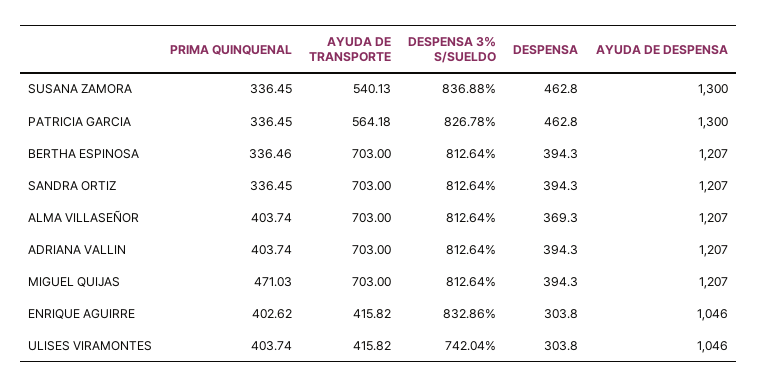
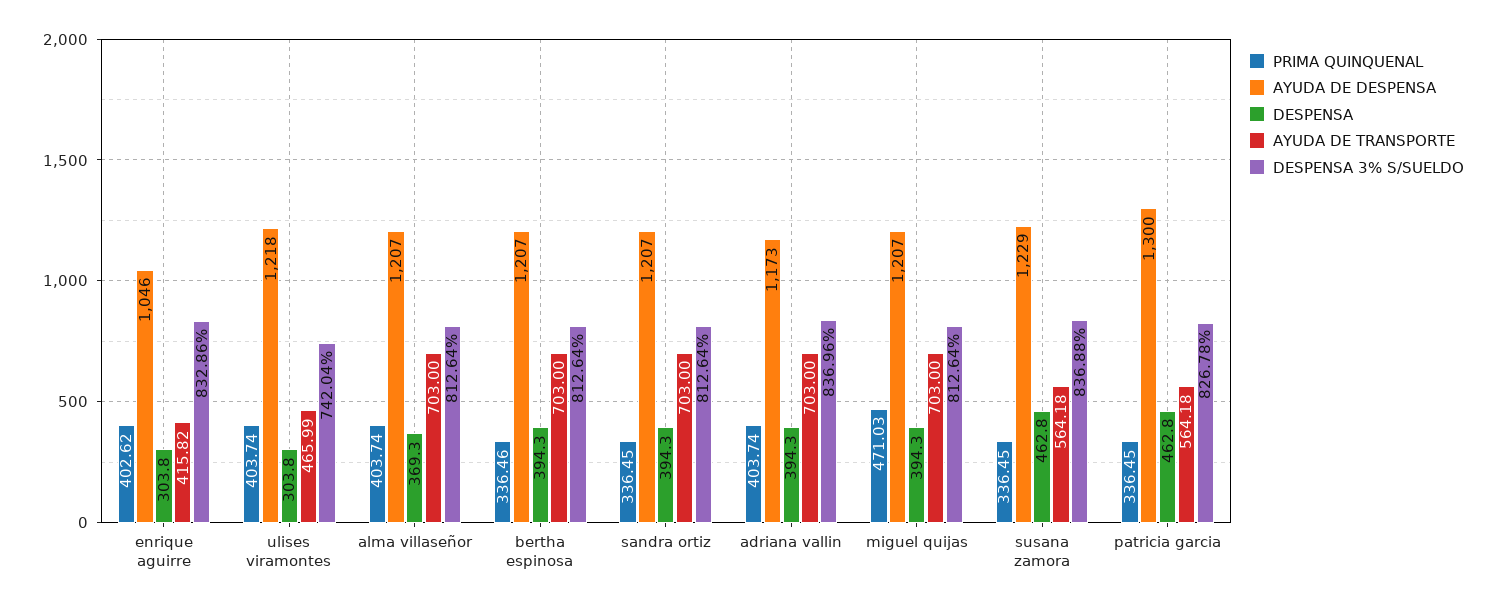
  {
    "PRIMA QUINQUENAL": {
      "SUSANA ZAMORA": 336.45,
      "PATRICIA GARCIA": 336.45,
      "BERTHA ESPINOSA": 336.46,
      "SANDRA ORTIZ": 336.45,
      "ALMA VILLASEÑOR": 403.74,
      "ADRIANA VALLIN": 403.74,
      "MIGUEL QUIJAS": 471.03,
      "ENRIQUE AGUIRRE": 402.62,
      "ULISES VIRAMONTES": 403.74
    },
    "AYUDA DE TRANSPORTE": {
-     "SUSANA ZAMORA": 540.13,
+     "SUSANA ZAMORA": 564.18,
      "PATRICIA GARCIA": 564.18,
      "BERTHA ESPINOSA": 703,
      "SANDRA ORTIZ": 703,
      "ALMA VILLASEÑOR": 703,
      "ADRIANA VALLIN": 703,
      "MIGUEL QUIJAS": 703,
      "ENRIQUE AGUIRRE": 415.82,
-     "ULISES VIRAMONTES": 415.82
+     "ULISES VIRAMONTES": 465.99
    },
    "DESPENSA 3% S/SUELDO": {
      "SUSANA ZAMORA": 836.88,
      "PATRICIA GARCIA": 826.78,
      "BERTHA ESPINOSA": 812.64,
      "SANDRA ORTIZ": 812.64,
      "ALMA VILLASEÑOR": 812.64,
-     "ADRIANA VALLIN": 812.64,
+     "ADRIANA VALLIN": 836.96,
      "MIGUEL QUIJAS": 812.64,
      "ENRIQUE AGUIRRE": 832.86,
      "ULISES VIRAMONTES": 742.04
    },
    "DESPENSA": {
      "SUSANA ZAMORA": 462.8,
      "PATRICIA GARCIA": 462.8,
      "BERTHA ESPINOSA": 394.3,
      "SANDRA ORTIZ": 394.3,
      "ALMA VILLASEÑOR": 369.3,
      "ADRIANA VALLIN": 394.3,
      "MIGUEL QUIJAS": 394.3,
      "ENRIQUE AGUIRRE": 303.8,
      "ULISES VIRAMONTES": 303.8
    },
    "AYUDA DE DESPENSA": {
-     "SUSANA ZAMORA": 1300,
+     "SUSANA ZAMORA": 1229,
      "PATRICIA GARCIA": 1300,
      "BERTHA ESPINOSA": 1207,
      "SANDRA ORTIZ": 1207,
      "ALMA VILLASEÑOR": 1207,
-     "ADRIANA VALLIN": 1207,
+     "ADRIANA VALLIN": 1173,
      "MIGUEL QUIJAS": 1207,
      "ENRIQUE AGUIRRE": 1046,
-     "ULISES VIRAMONTES": 1046
+     "ULISES VIRAMONTES": 1218
    }
  }

